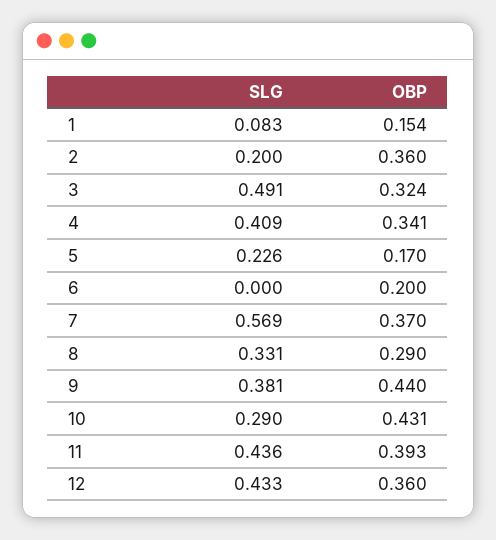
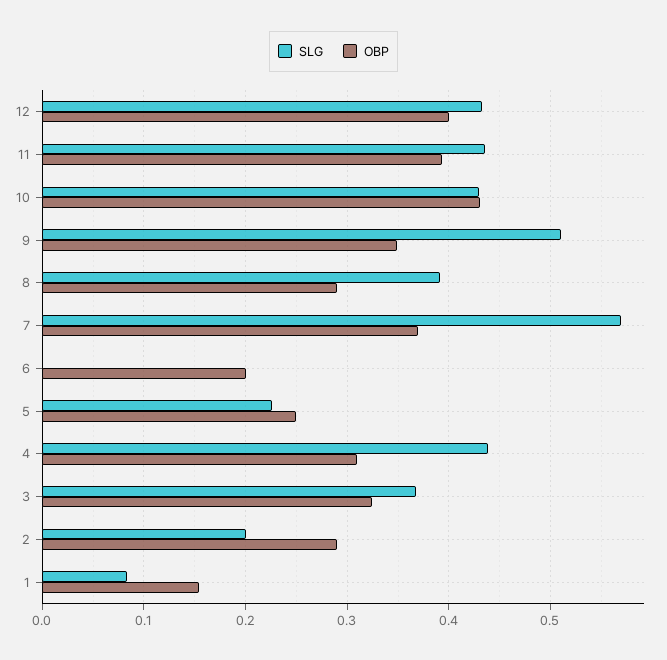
  {
    "SLG": {
      "1": 0.083,
      "2": 0.2,
-     "3": 0.491,
+     "3": 0.37,
-     "4": 0.409,
+     "4": 0.44,
      "5": 0.226,
      "6": 0,
      "7": 0.569,
-     "8": 0.331,
+     "8": 0.39,
-     "9": 0.381,
+     "9": 0.51,
-     "10": 0.29,
+     "10": 0.43,
      "11": 0.436,
      "12": 0.433
    },
    "OBP": {
      "1": 0.154,
-     "2": 0.36,
+     "2": 0.29,
      "3": 0.324,
-     "4": 0.341,
+     "4": 0.31,
-     "5": 0.17,
+     "5": 0.25,
      "6": 0.2,
      "7": 0.37,
      "8": 0.29,
-     "9": 0.44,
+     "9": 0.35,
      "10": 0.431,
      "11": 0.393,
-     "12": 0.36
+     "12": 0.4
    }
  }

